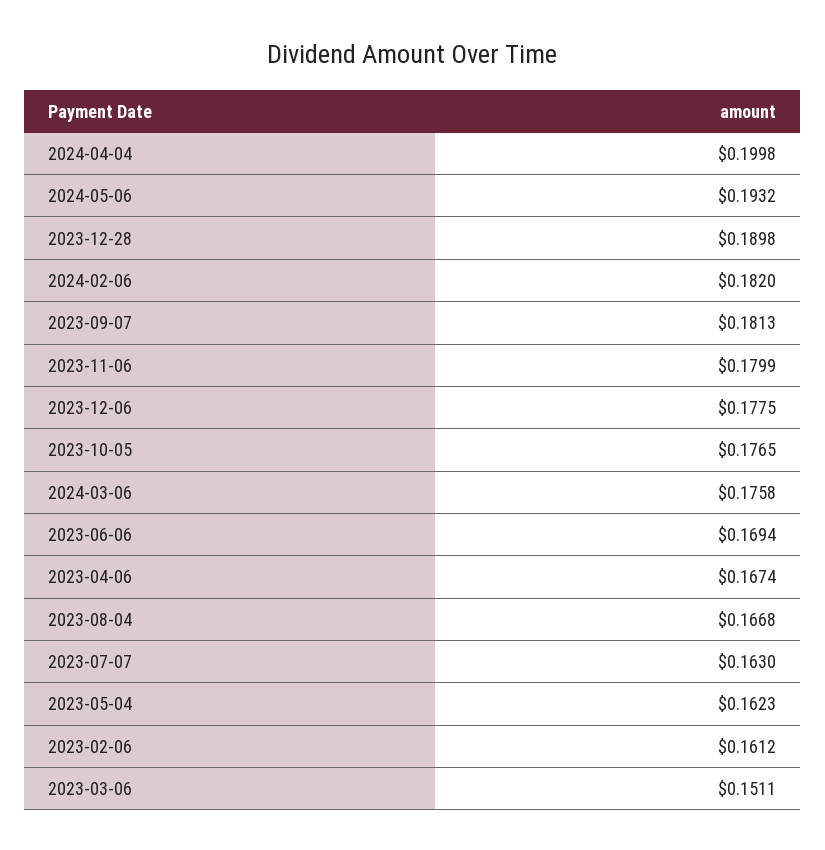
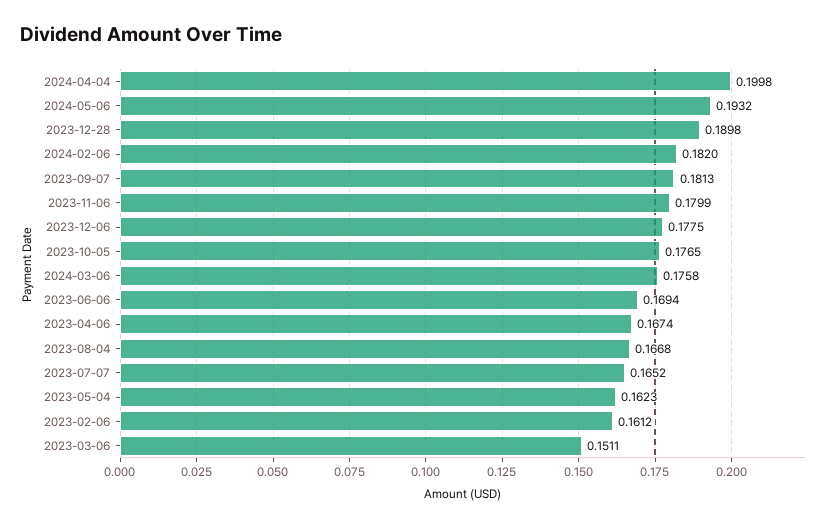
  {
    "2024-04-04": 0.1998,
    "2024-05-06": 0.1932,
    "2023-12-28": 0.1898,
    "2024-02-06": 0.182,
    "2023-09-07": 0.1813,
    "2023-11-06": 0.1799,
    "2023-12-06": 0.1775,
    "2023-10-05": 0.1765,
    "2024-03-06": 0.1758,
    "2023-06-06": 0.1694,
    "2023-04-06": 0.1674,
    "2023-08-04": 0.1668,
-   "2023-07-07": 0.163,
+   "2023-07-07": 0.1652,
    "2023-05-04": 0.1623,
    "2023-02-06": 0.1612,
    "2023-03-06": 0.1511
  }

